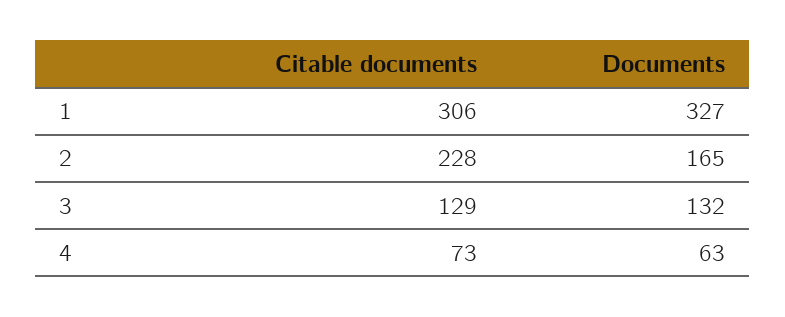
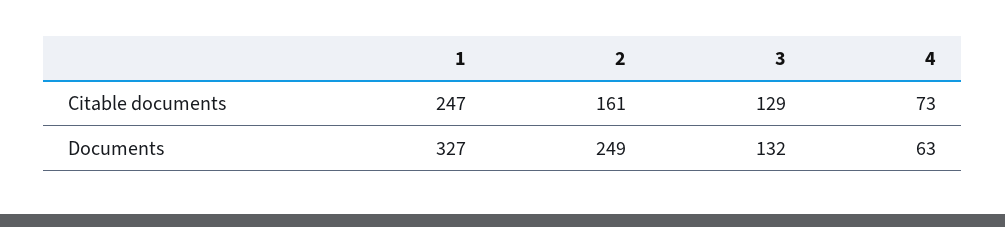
  {
    "Citable documents": {
-     "1": 306,
+     "1": 247,
-     "2": 228,
+     "2": 161,
      "3": 129,
      "4": 73
    },
    "Documents": {
      "1": 327,
-     "2": 165,
+     "2": 249,
      "3": 132,
      "4": 63
    }
  }

